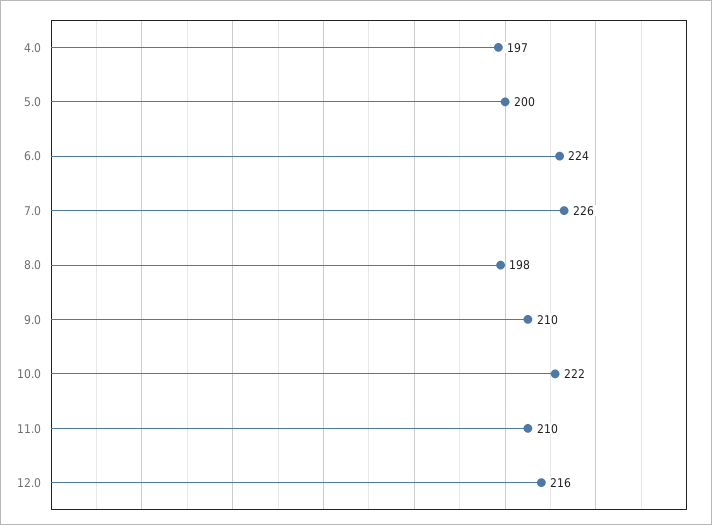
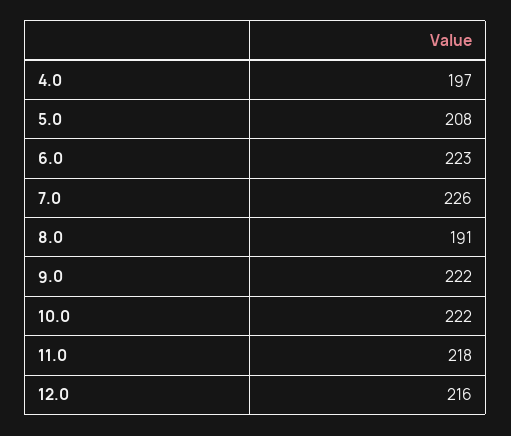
  {
    "4.0": 197,
-   "5.0": 200,
+   "5.0": 208,
-   "6.0": 224,
+   "6.0": 223,
    "7.0": 226,
-   "8.0": 198,
+   "8.0": 191,
-   "9.0": 210,
+   "9.0": 222,
    "10.0": 222,
-   "11.0": 210,
+   "11.0": 218,
    "12.0": 216
  }

